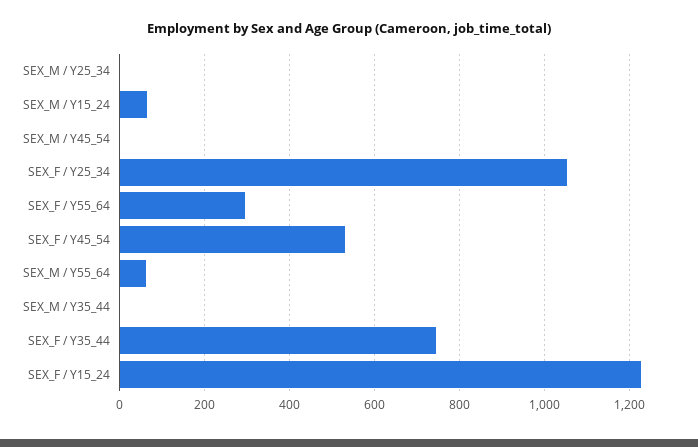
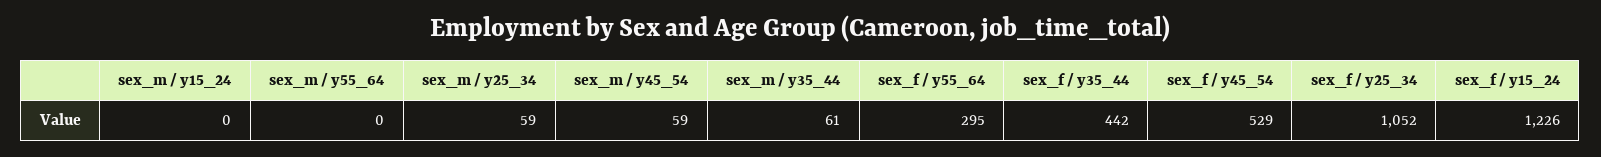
  {
-   "SEX_M / Y25_34": 0,
+   "SEX_M / Y25_34": 59,
-   "SEX_M / Y15_24": 60,
+   "SEX_M / Y15_24": 0,
-   "SEX_M / Y45_54": 0,
+   "SEX_M / Y45_54": 59,
    "SEX_F / Y25_34": 1052,
    "SEX_F / Y55_64": 295,
    "SEX_F / Y45_54": 529,
-   "SEX_M / Y55_64": 60,
+   "SEX_M / Y55_64": 0,
-   "SEX_M / Y35_44": 0,
+   "SEX_M / Y35_44": 61,
-   "SEX_F / Y35_44": 740,
+   "SEX_F / Y35_44": 442,
    "SEX_F / Y15_24": 1226
  }

